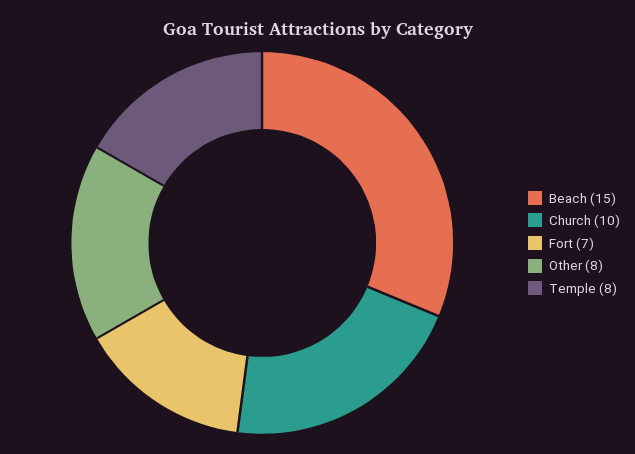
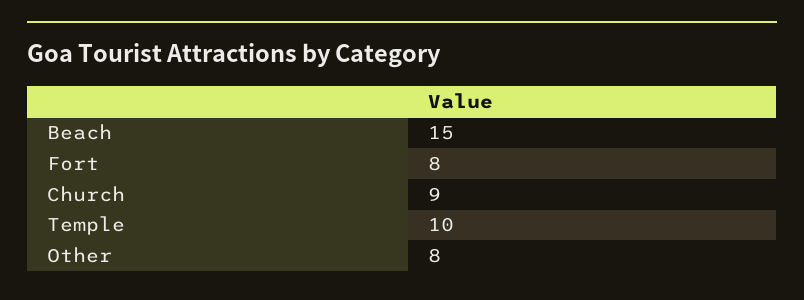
  {
    "Beach": 15,
-   "Church": 10,
+   "Church": 9,
-   "Fort": 7,
+   "Fort": 8,
    "Other": 8,
-   "Temple": 8
+   "Temple": 10
  }

